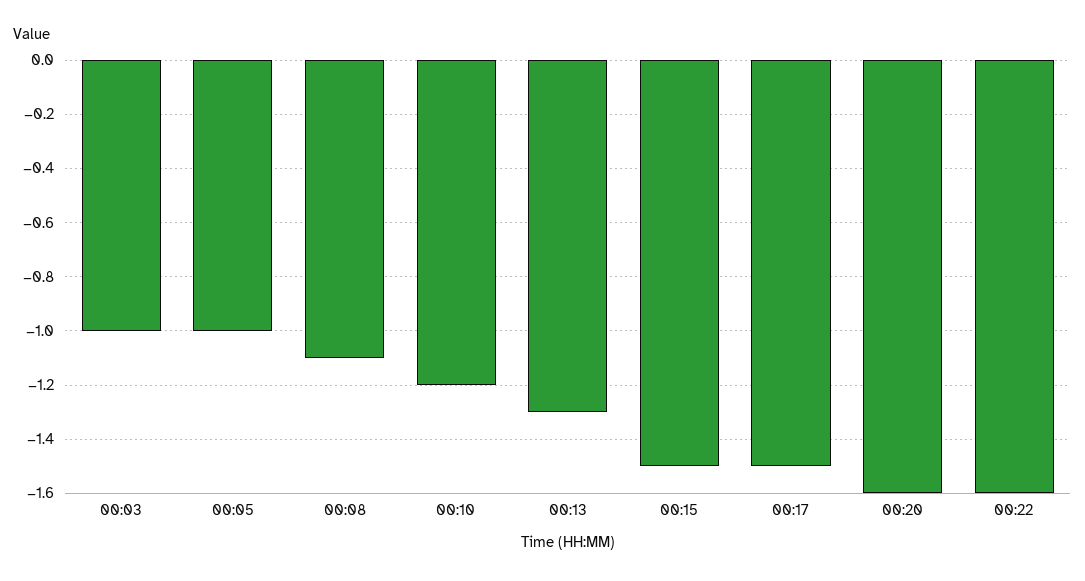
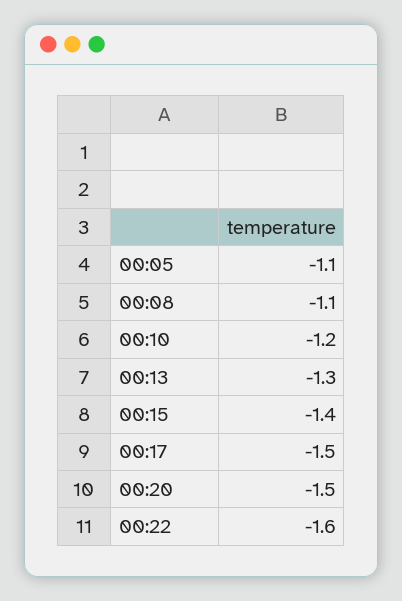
  {
-   "00:03": -1,
-   "00:05": -1,
+   "00:05": -1.1,
    "00:08": -1.1,
    "00:10": -1.2,
    "00:13": -1.3,
-   "00:15": -1.5,
+   "00:15": -1.4,
    "00:17": -1.5,
-   "00:20": -1.6,
+   "00:20": -1.5,
    "00:22": -1.6
  }

